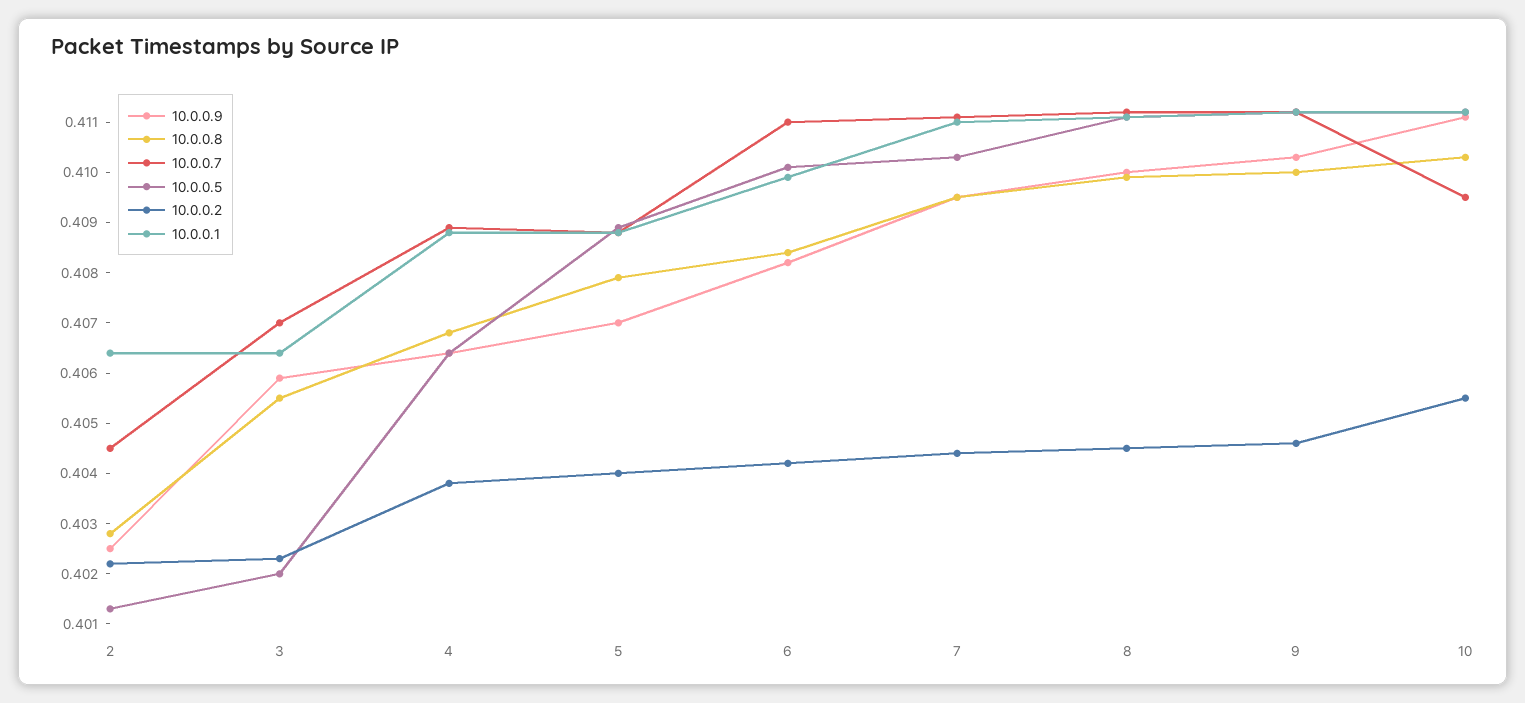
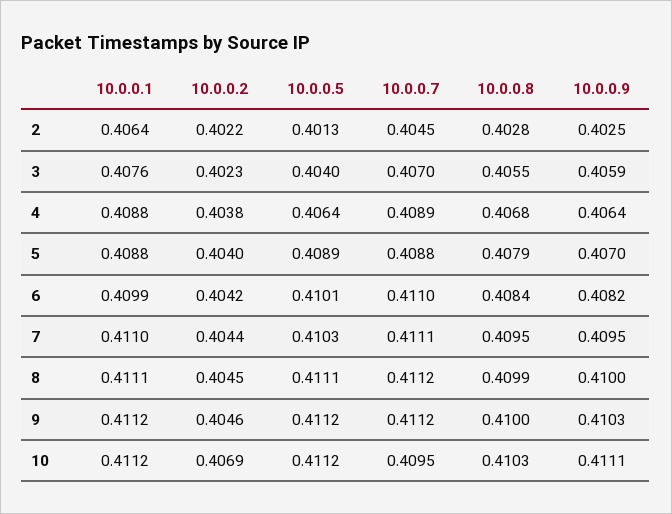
  {
    "10.0.0.9": {
      "2": 0.4025,
      "3": 0.4059,
      "4": 0.4064,
      "5": 0.407,
      "6": 0.4082,
      "7": 0.4095,
      "8": 0.41,
      "9": 0.4103,
      "10": 0.4111
    },
    "10.0.0.8": {
      "2": 0.4028,
      "3": 0.4055,
      "4": 0.4068,
      "5": 0.4079,
      "6": 0.4084,
      "7": 0.4095,
      "8": 0.4099,
      "9": 0.41,
      "10": 0.4103
    },
    "10.0.0.7": {
      "2": 0.4045,
      "3": 0.407,
      "4": 0.4089,
      "5": 0.4088,
      "6": 0.411,
      "7": 0.4111,
      "8": 0.4112,
      "9": 0.4112,
      "10": 0.4095
    },
    "10.0.0.5": {
      "2": 0.4013,
-     "3": 0.402,
+     "3": 0.404,
      "4": 0.4064,
      "5": 0.4089,
      "6": 0.4101,
      "7": 0.4103,
      "8": 0.4111,
      "9": 0.4112,
      "10": 0.4112
    },
    "10.0.0.2": {
      "2": 0.4022,
      "3": 0.4023,
      "4": 0.4038,
      "5": 0.404,
      "6": 0.4042,
      "7": 0.4044,
      "8": 0.4045,
      "9": 0.4046,
-     "10": 0.4055
+     "10": 0.4069
    },
    "10.0.0.1": {
      "2": 0.4064,
-     "3": 0.4065,
+     "3": 0.4076,
      "4": 0.4088,
      "5": 0.4088,
      "6": 0.4099,
      "7": 0.411,
      "8": 0.4111,
      "9": 0.4112,
      "10": 0.4112
    }
  }

